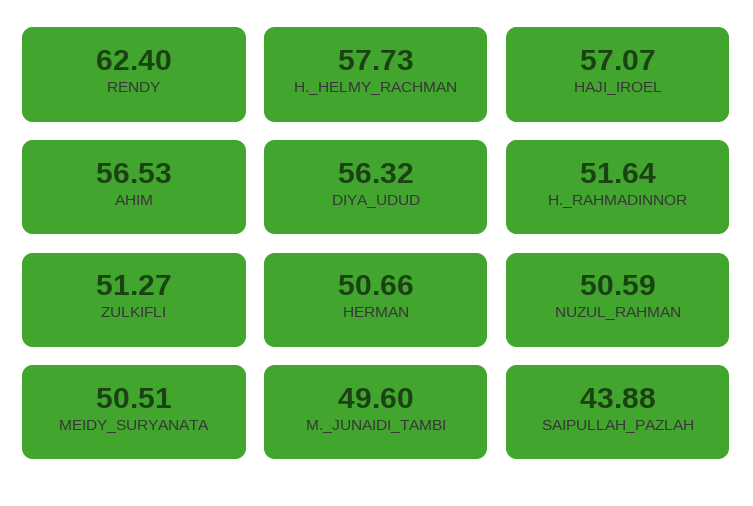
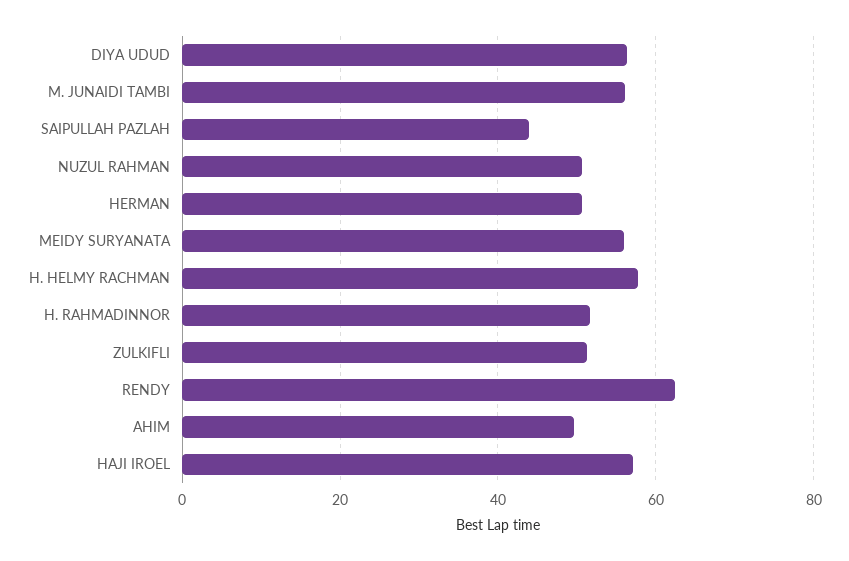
  {
    "RENDY": 62.4,
    "H._HELMY_RACHMAN": 57.73,
    "HAJI_IROEL": 57.07,
-   "AHIM": 56.53,
+   "AHIM": 50,
    "DIYA_UDUD": 56.32,
    "H._RAHMADINNOR": 51.64,
    "ZULKIFLI": 51.27,
    "HERMAN": 50.66,
    "NUZUL_RAHMAN": 50.59,
-   "MEIDY_SURYANATA": 50.51,
+   "MEIDY_SURYANATA": 56,
-   "M._JUNAIDI_TAMBI": 49.6,
+   "M._JUNAIDI_TAMBI": 56,
    "SAIPULLAH_PAZLAH": 43.88
  }

